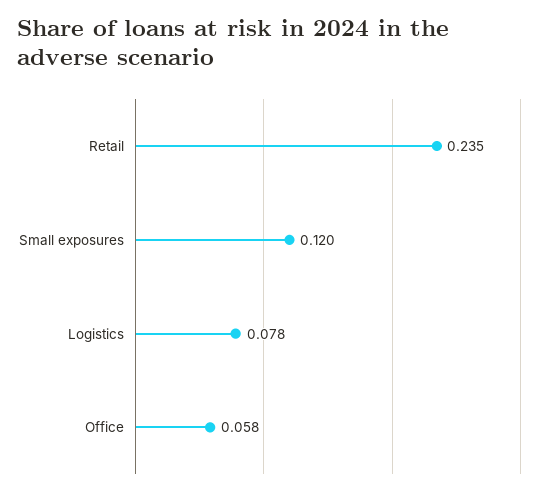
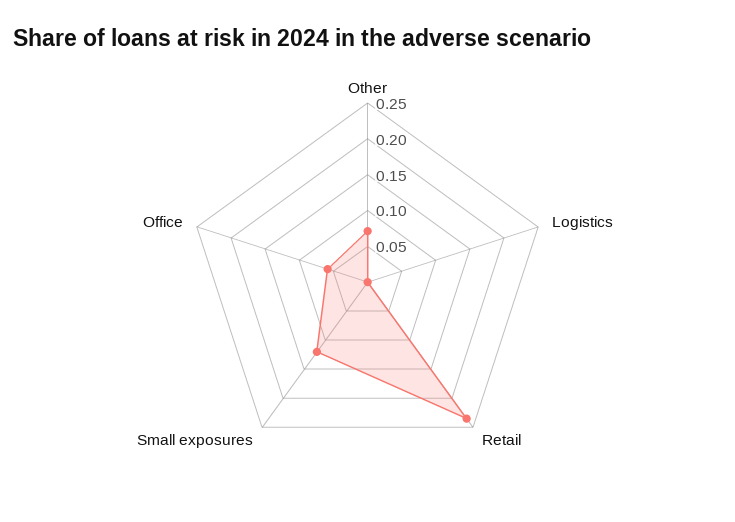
  {
    "Retail": 0.235,
    "Small exposures": 0.12,
-   "Logistics": 0.078,
+   "Logistics": 0,
-   "Office": 0.058
+   "Office": 0.058,
+   "Other": 0.075
  }

